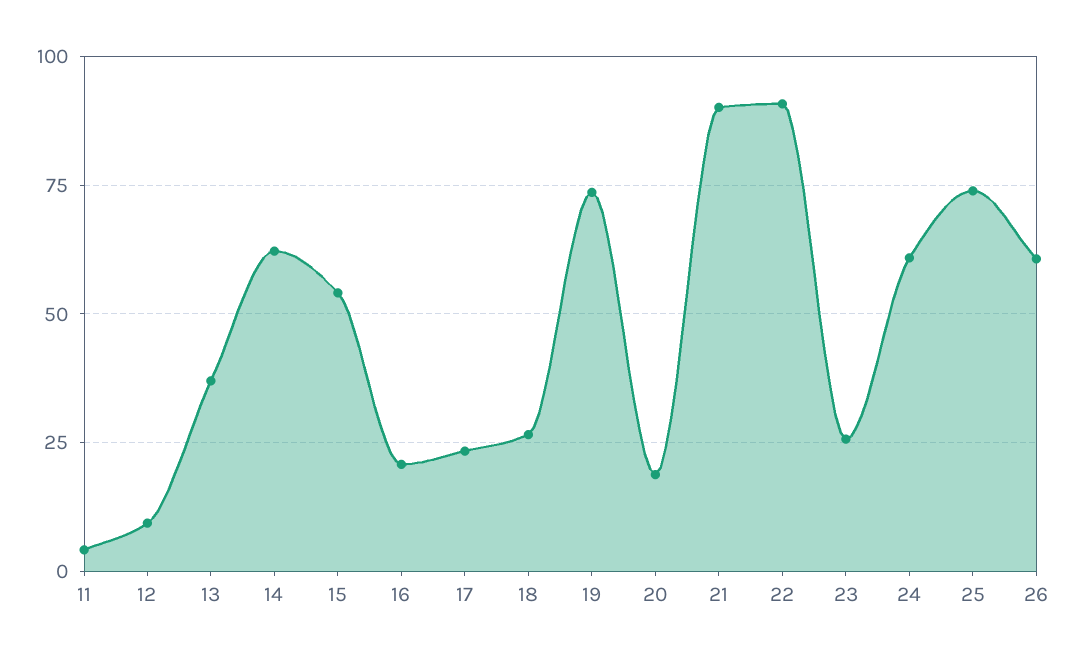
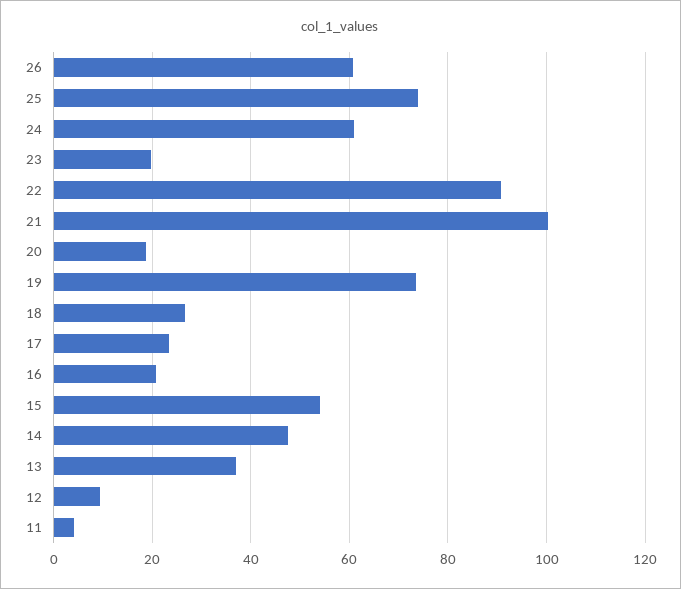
  {
    "11": 4,
    "12": 10,
    "13": 38,
-   "14": 62.5,
+   "14": 48,
    "15": 54,
    "16": 20,
    "17": 24,
    "18": 26,
    "19": 74,
    "20": 18,
-   "21": 90,
+   "21": 100,
    "22": 90,
-   "23": 25,
+   "23": 20,
    "24": 60,
    "25": 74,
    "26": 60
  }

